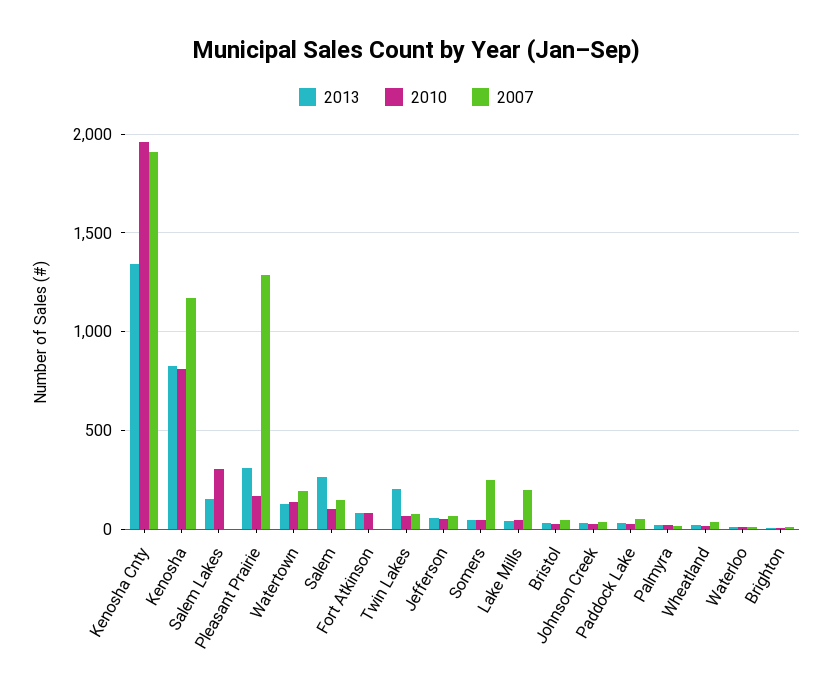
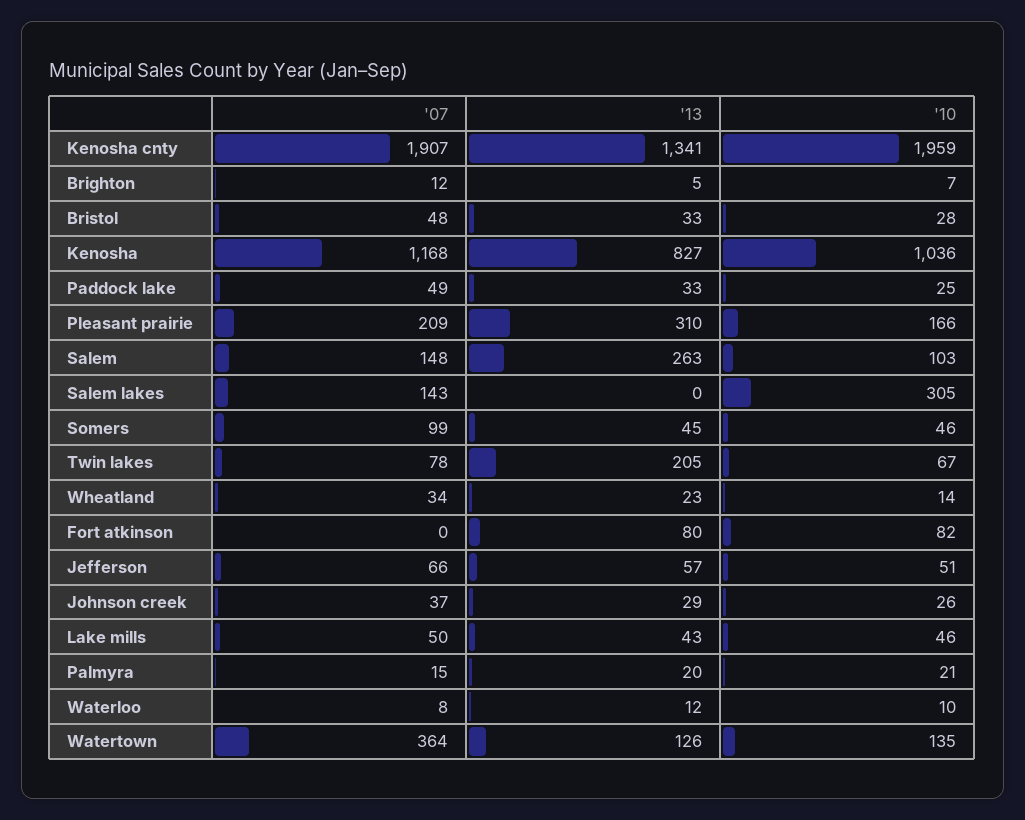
  {
    "2013": {
      "Kenosha Cnty": 1341,
      "Kenosha": 827,
-     "Salem Lakes": 150,
+     "Salem Lakes": 0,
      "Pleasant Prairie": 310,
      "Watertown": 126,
      "Salem": 263,
      "Fort Atkinson": 80,
      "Twin Lakes": 205,
      "Jefferson": 57,
      "Somers": 45,
      "Lake Mills": 43,
      "Bristol": 33,
      "Johnson Creek": 29,
      "Paddock Lake": 33,
      "Palmyra": 20,
      "Wheatland": 23,
      "Waterloo": 12,
      "Brighton": 5
    },
    "2010": {
      "Kenosha Cnty": 1959,
-     "Kenosha": 800,
+     "Kenosha": 1036,
      "Salem Lakes": 305,
      "Pleasant Prairie": 166,
      "Watertown": 135,
      "Salem": 103,
      "Fort Atkinson": 82,
      "Twin Lakes": 67,
      "Jefferson": 51,
      "Somers": 46,
      "Lake Mills": 46,
      "Bristol": 28,
      "Johnson Creek": 26,
      "Paddock Lake": 25,
      "Palmyra": 21,
      "Wheatland": 14,
      "Waterloo": 10,
      "Brighton": 7
    },
    "2007": {
      "Kenosha Cnty": 1907,
      "Kenosha": 1168,
-     "Salem Lakes": 0,
+     "Salem Lakes": 143,
-     "Pleasant Prairie": 1300,
+     "Pleasant Prairie": 209,
-     "Watertown": 200,
+     "Watertown": 364,
      "Salem": 148,
      "Fort Atkinson": 0,
      "Twin Lakes": 78,
      "Jefferson": 66,
-     "Somers": 250,
+     "Somers": 99,
-     "Lake Mills": 200,
+     "Lake Mills": 50,
      "Bristol": 48,
      "Johnson Creek": 37,
      "Paddock Lake": 49,
      "Palmyra": 15,
      "Wheatland": 34,
      "Waterloo": 8,
      "Brighton": 12
    }
  }

